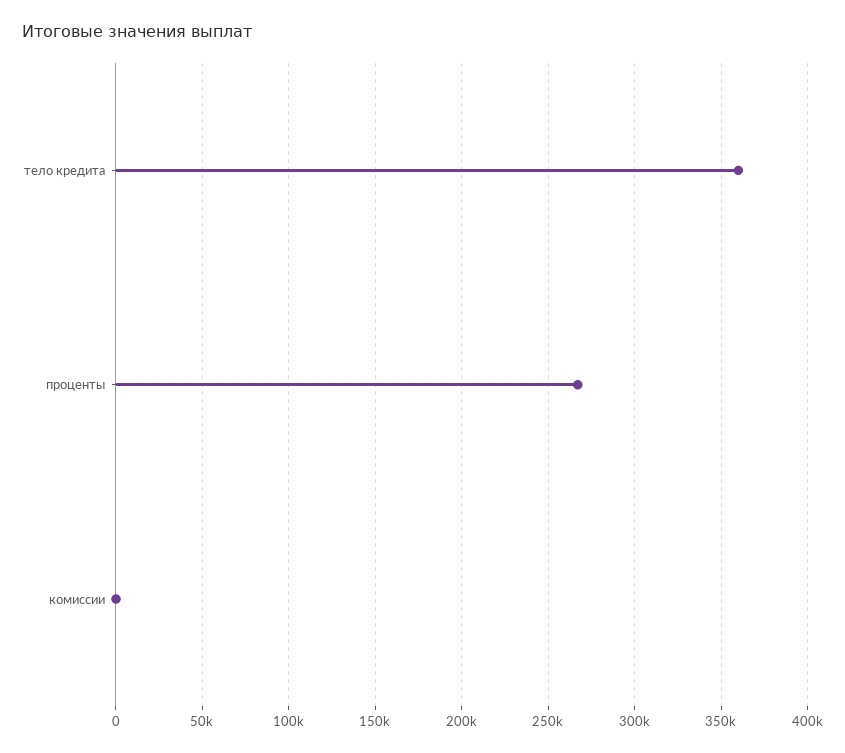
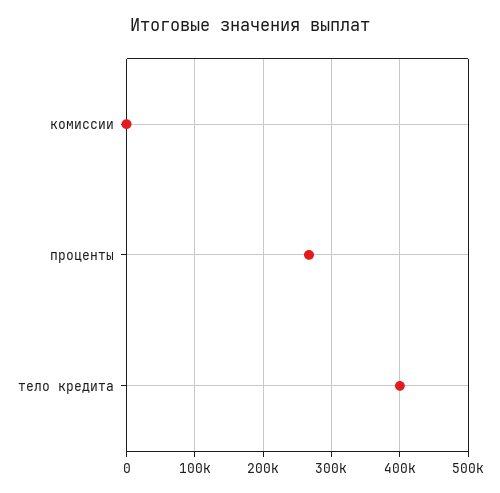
  {
-   "тело кредита": 360000,
+   "тело кредита": 400000,
    "проценты": 265000,
    "комиссии": 0
  }

